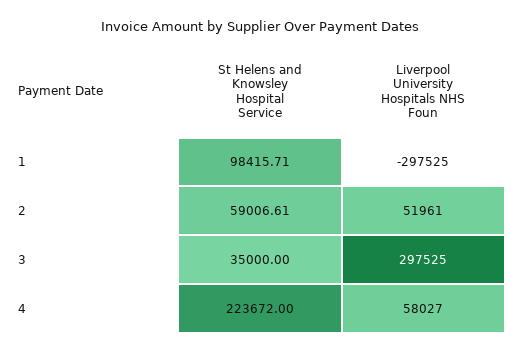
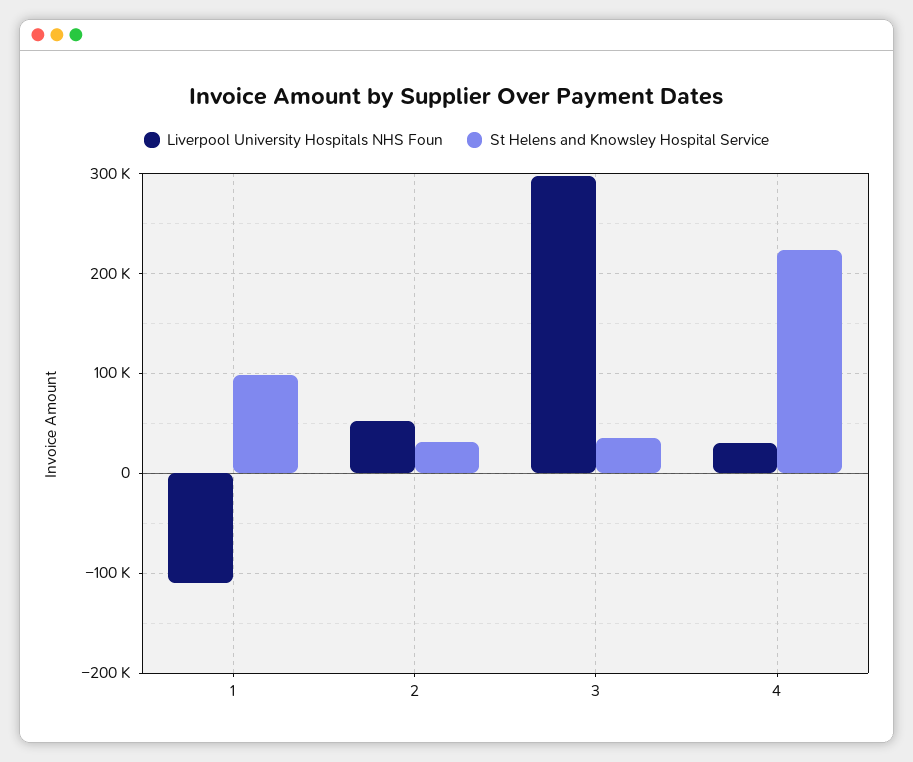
  {
    "St Helens and Knowsley Hospital Service": {
      "1": 98415.71,
-     "2": 59006.61,
+     "2": 30000,
      "3": 35000,
      "4": 223672
    },
    "Liverpool University Hospitals NHS Foun": {
-     "1": -297525,
+     "1": -110000,
      "2": 51961,
      "3": 297525,
-     "4": 58027
+     "4": 30000
    }
  }

